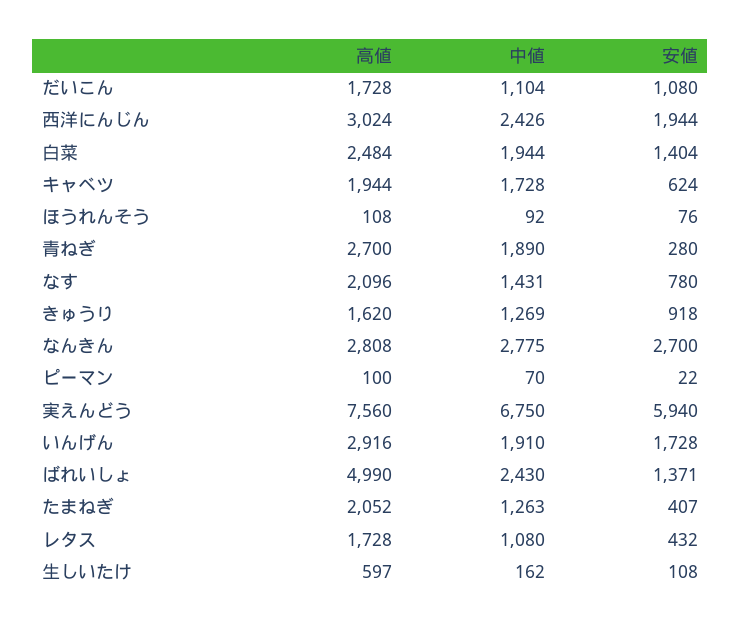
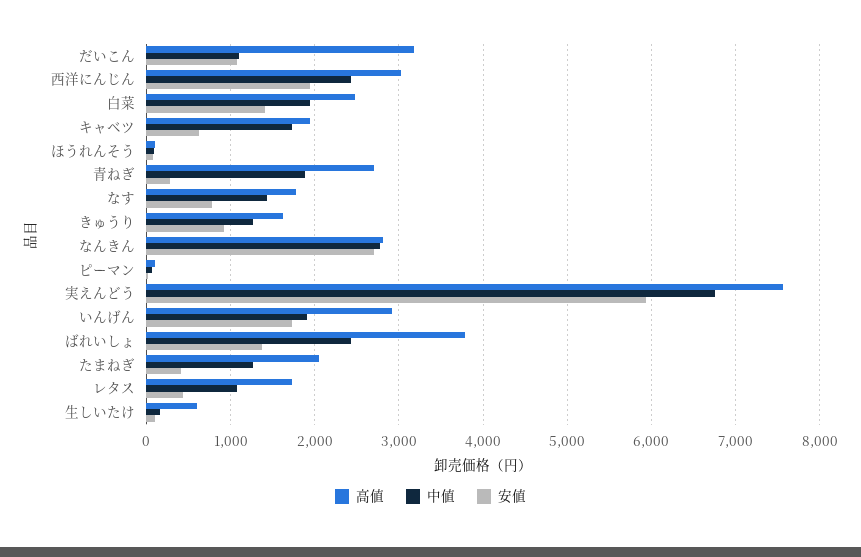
  {
    "高値": {
-     "だいこん": 1728,
+     "だいこん": 3200,
      "西洋にんじん": 3024,
      "白菜": 2484,
      "キャベツ": 1944,
      "ほうれんそう": 108,
      "青ねぎ": 2700,
-     "なす": 2096,
+     "なす": 1800,
      "きゅうり": 1620,
      "なんきん": 2808,
      "ピーマン": 100,
      "実えんどう": 7560,
      "いんげん": 2916,
-     "ばれいしょ": 4990,
+     "ばれいしょ": 3800,
      "たまねぎ": 2052,
      "レタス": 1728,
      "生しいたけ": 597
    },
    "中値": {
      "だいこん": 1104,
      "西洋にんじん": 2426,
      "白菜": 1944,
      "キャベツ": 1728,
      "ほうれんそう": 92,
      "青ねぎ": 1890,
      "なす": 1431,
      "きゅうり": 1269,
      "なんきん": 2775,
      "ピーマン": 70,
      "実えんどう": 6750,
      "いんげん": 1910,
      "ばれいしょ": 2430,
      "たまねぎ": 1263,
      "レタス": 1080,
      "生しいたけ": 162
    },
    "安値": {
      "だいこん": 1080,
      "西洋にんじん": 1944,
      "白菜": 1404,
      "キャベツ": 624,
      "ほうれんそう": 76,
      "青ねぎ": 280,
      "なす": 780,
      "きゅうり": 918,
      "なんきん": 2700,
      "ピーマン": 22,
      "実えんどう": 5940,
      "いんげん": 1728,
      "ばれいしょ": 1371,
      "たまねぎ": 407,
      "レタス": 432,
      "生しいたけ": 108
    }
  }

